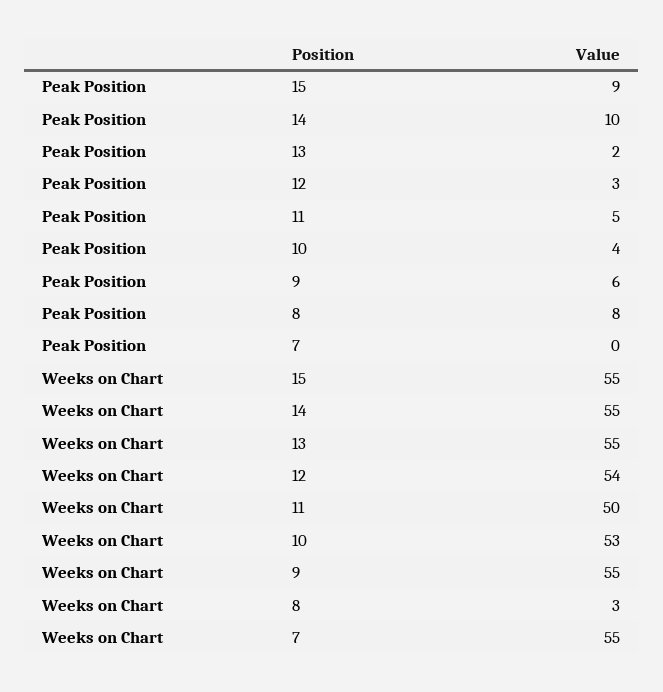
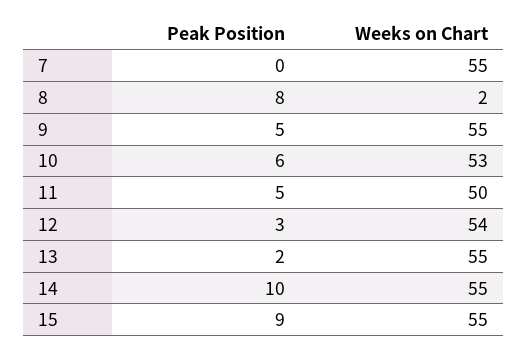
  {
    "Peak Position": {
      "15": 9,
      "14": 10,
      "13": 2,
      "12": 3,
      "11": 5,
-     "10": 4,
+     "10": 6,
-     "9": 6,
+     "9": 5,
      "8": 8,
      "7": 0
    },
    "Weeks on Chart": {
      "15": 55,
      "14": 55,
      "13": 55,
      "12": 54,
      "11": 50,
      "10": 53,
      "9": 55,
-     "8": 3,
+     "8": 2,
      "7": 55
    }
  }

